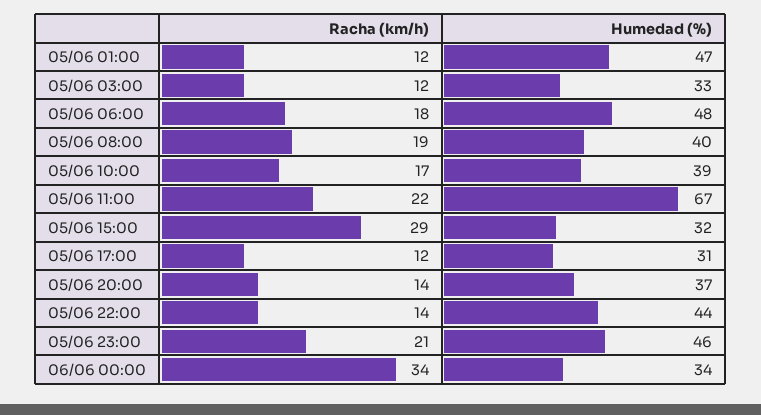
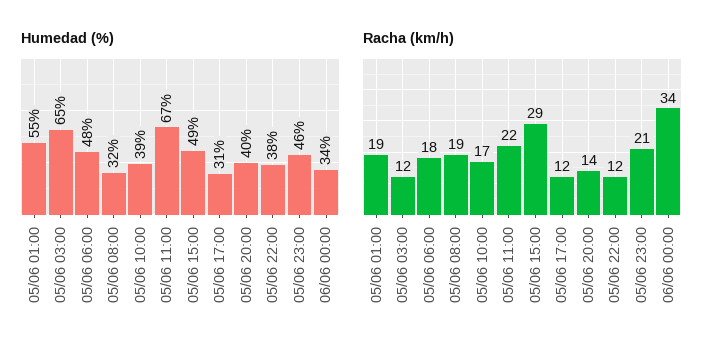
  {
    "Racha (km/h)": {
-     "05/06 01:00": 12,
+     "05/06 01:00": 19,
      "05/06 03:00": 12,
      "05/06 06:00": 18,
      "05/06 08:00": 19,
      "05/06 10:00": 17,
      "05/06 11:00": 22,
      "05/06 15:00": 29,
      "05/06 17:00": 12,
      "05/06 20:00": 14,
-     "05/06 22:00": 14,
+     "05/06 22:00": 12,
      "05/06 23:00": 21,
      "06/06 00:00": 34
    },
    "Humedad (%)": {
-     "05/06 01:00": 47,
+     "05/06 01:00": 55,
-     "05/06 03:00": 33,
+     "05/06 03:00": 65,
      "05/06 06:00": 48,
-     "05/06 08:00": 40,
+     "05/06 08:00": 32,
      "05/06 10:00": 39,
      "05/06 11:00": 67,
-     "05/06 15:00": 32,
+     "05/06 15:00": 49,
      "05/06 17:00": 31,
-     "05/06 20:00": 37,
+     "05/06 20:00": 40,
-     "05/06 22:00": 44,
+     "05/06 22:00": 38,
      "05/06 23:00": 46,
      "06/06 00:00": 34
    }
  }

